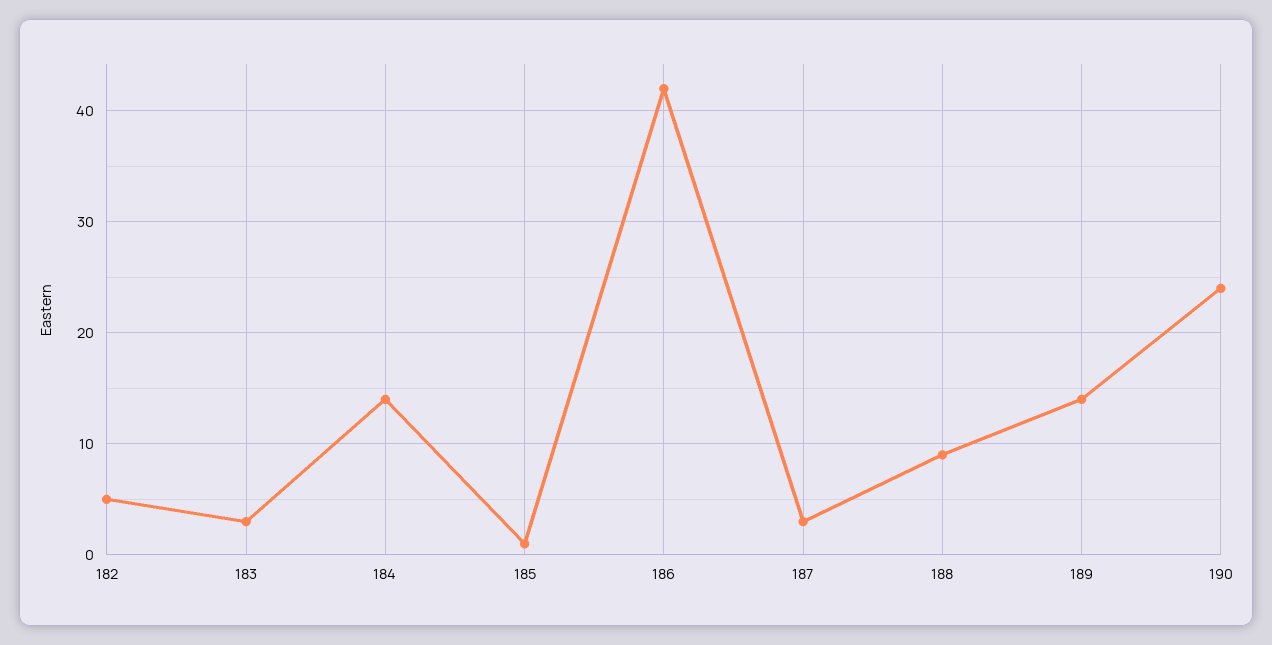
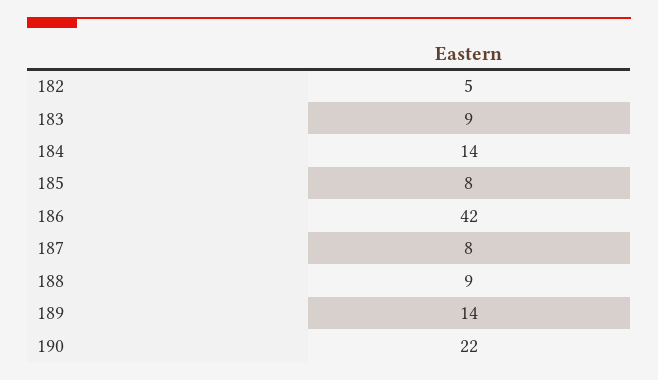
  {
    "182": 5,
-   "183": 3,
+   "183": 9,
    "184": 14,
-   "185": 1,
+   "185": 8,
    "186": 42,
-   "187": 3,
+   "187": 8,
    "188": 9,
    "189": 14,
-   "190": 24
+   "190": 22
  }

